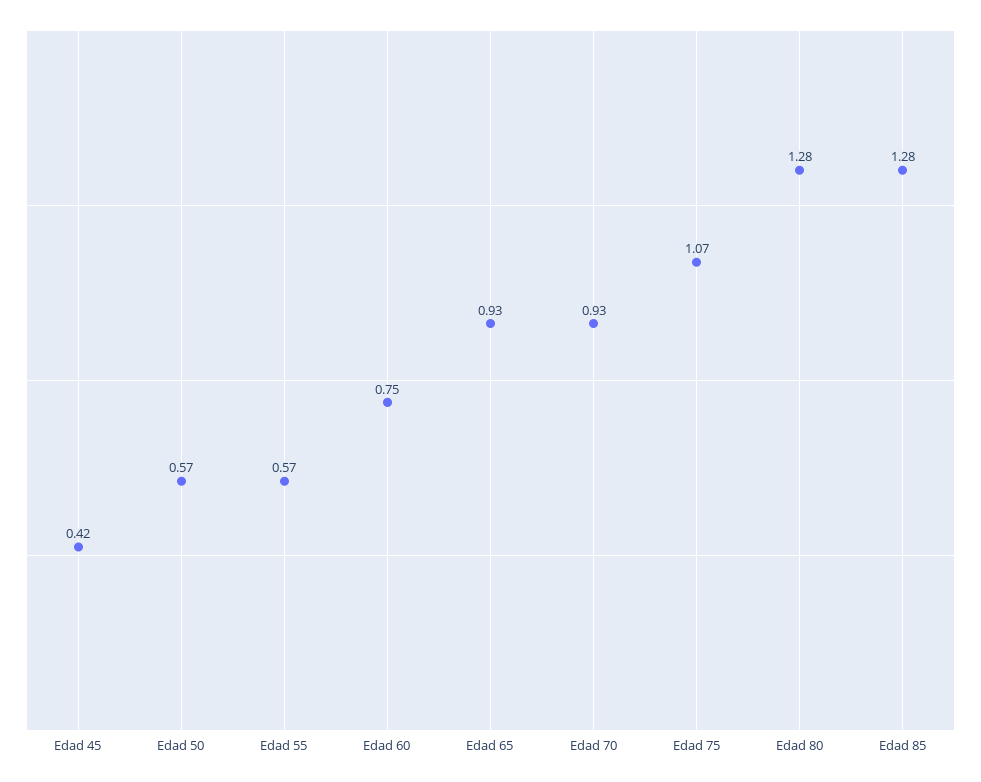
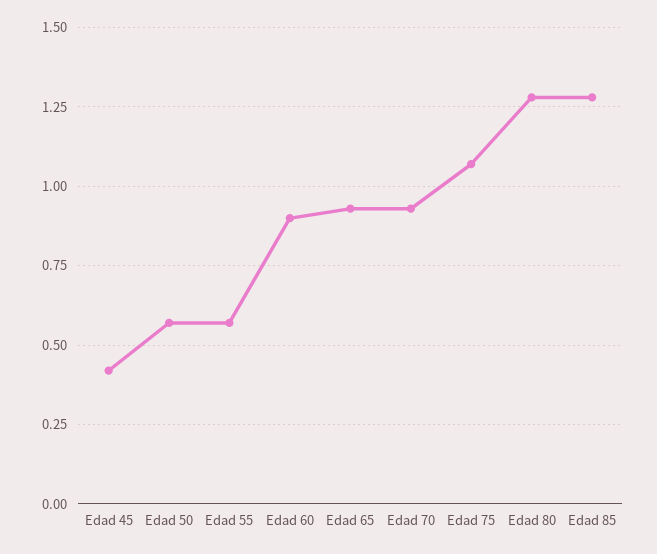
  {
    "Edad 45": 0.42,
    "Edad 50": 0.57,
    "Edad 55": 0.57,
-   "Edad 60": 0.75,
+   "Edad 60": 0.9,
    "Edad 65": 0.93,
    "Edad 70": 0.93,
    "Edad 75": 1.07,
    "Edad 80": 1.28,
    "Edad 85": 1.28
  }

